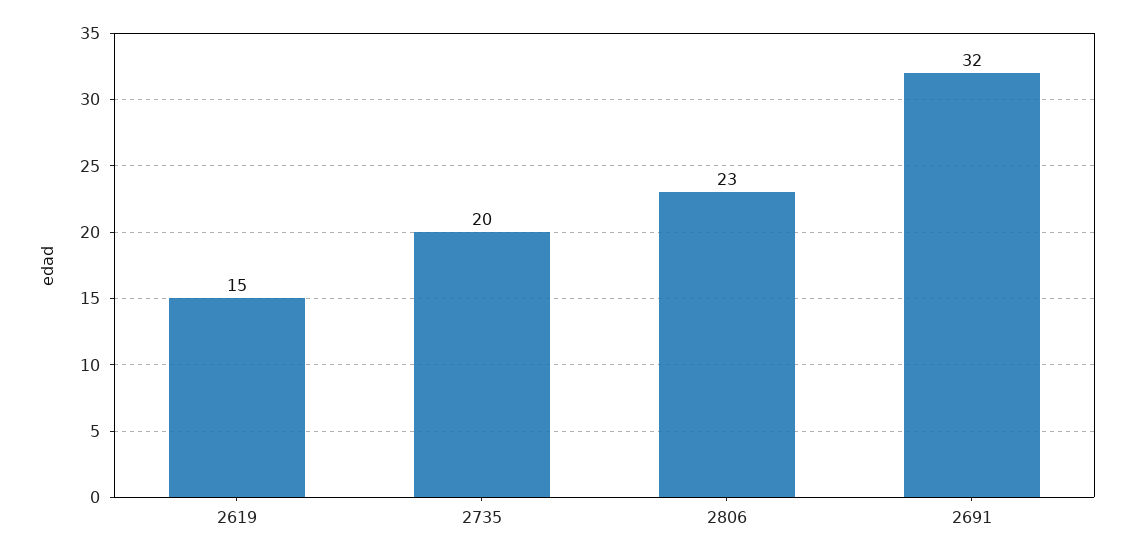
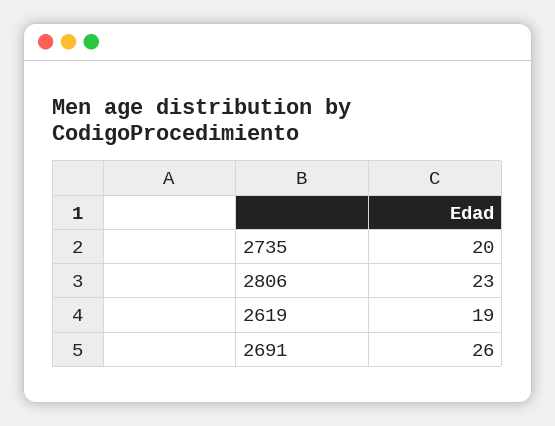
  {
-   "2619": 15,
+   "2619": 19,
    "2735": 20,
    "2806": 23,
-   "2691": 32
+   "2691": 26
  }

